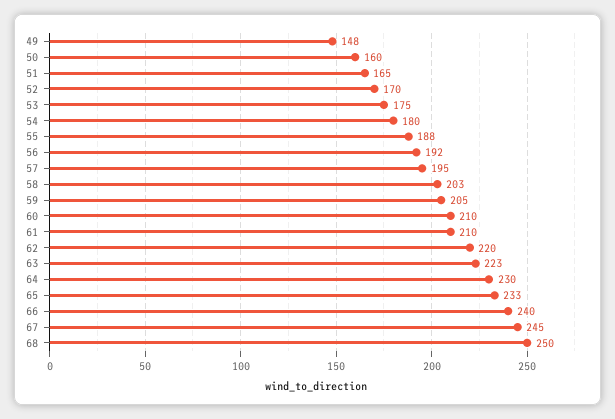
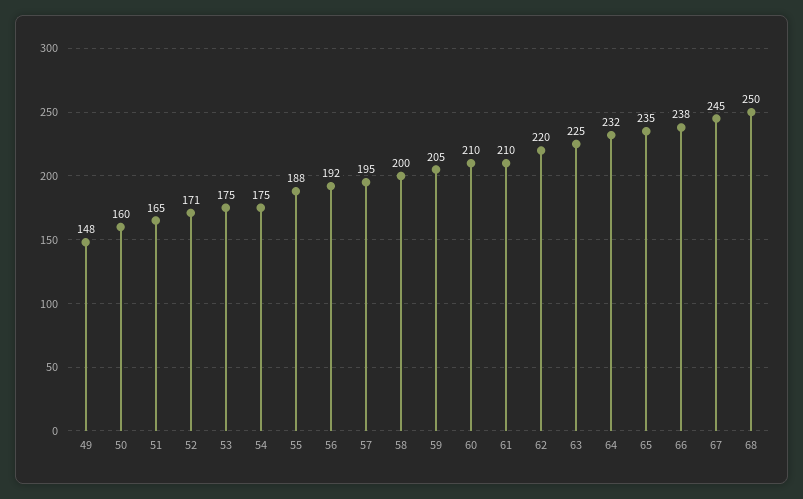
  {
    "49": 148,
    "50": 160,
    "51": 165,
-   "52": 170,
+   "52": 171,
    "53": 175,
-   "54": 180,
+   "54": 175,
    "55": 188,
    "56": 192,
    "57": 195,
-   "58": 203,
+   "58": 200,
    "59": 205,
    "60": 210,
    "61": 210,
    "62": 220,
-   "63": 223,
+   "63": 225,
-   "64": 230,
+   "64": 232,
-   "65": 233,
+   "65": 235,
-   "66": 240,
+   "66": 238,
    "67": 245,
    "68": 250
  }

